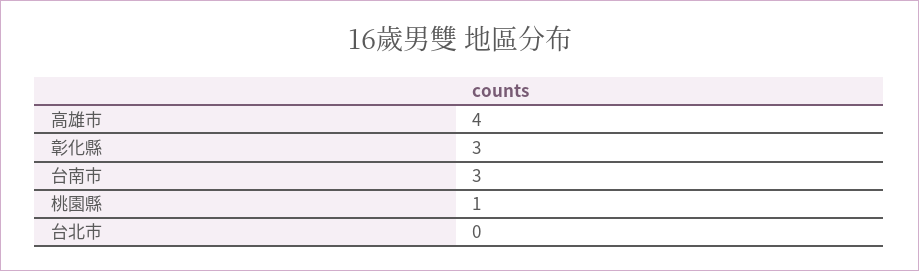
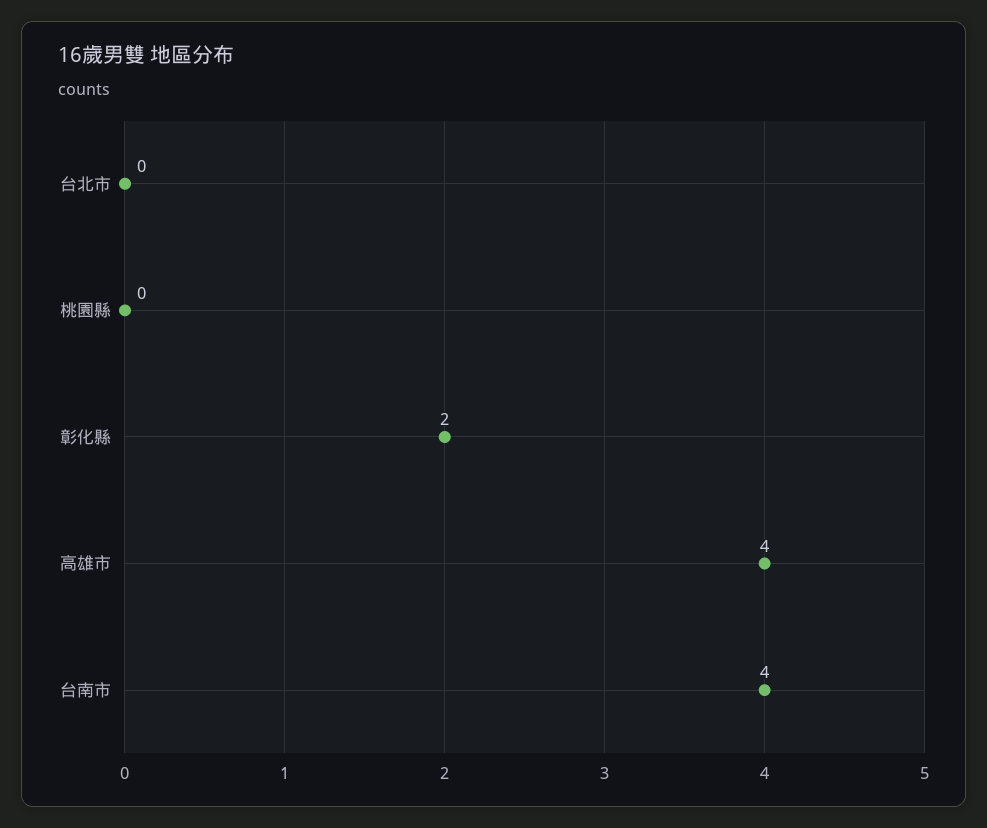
  {
    "高雄市": 4,
-   "彰化縣": 3,
+   "彰化縣": 2,
-   "台南市": 3,
+   "台南市": 4,
-   "桃園縣": 1,
+   "桃園縣": 0,
    "台北市": 0
  }

